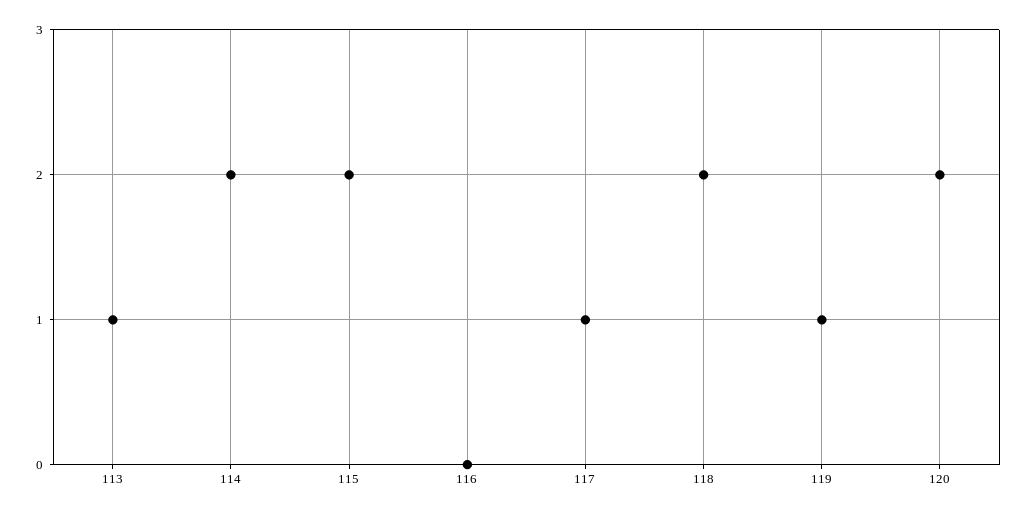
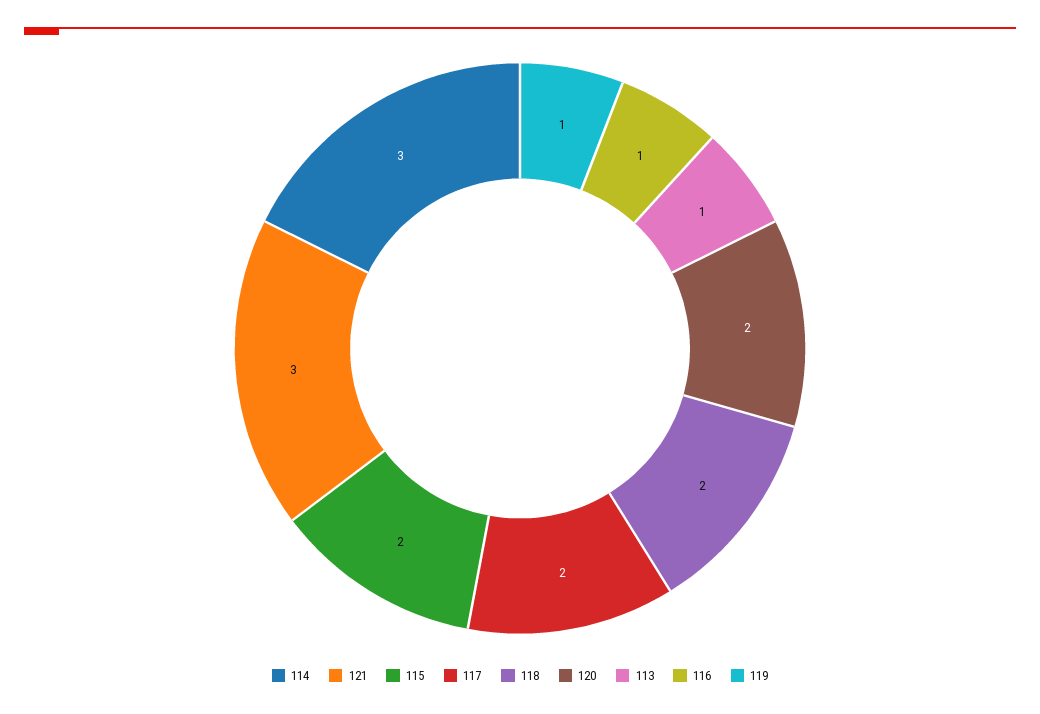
  {
    "113": 1,
-   "114": 2,
+   "114": 3,
    "115": 2,
-   "116": 0,
+   "116": 1,
-   "117": 1,
+   "117": 2,
    "118": 2,
    "119": 1,
-   "120": 2
+   "120": 2,
+   "121": 3
  }

